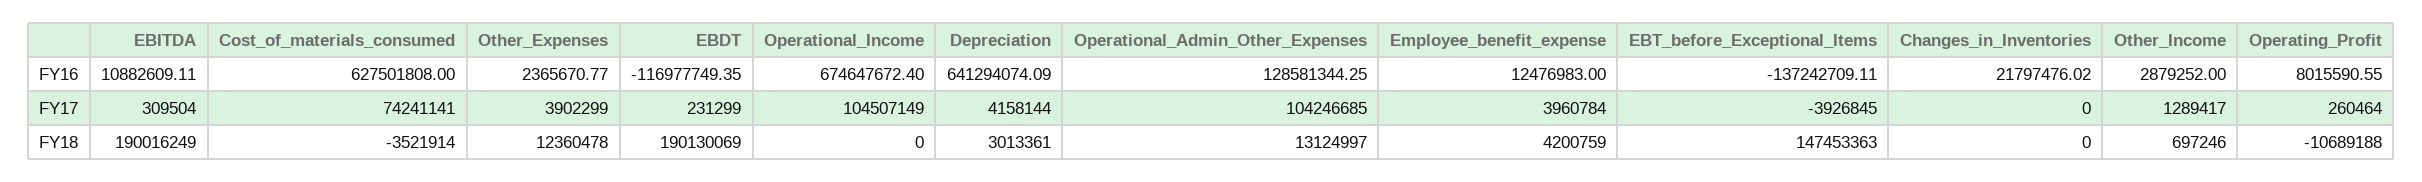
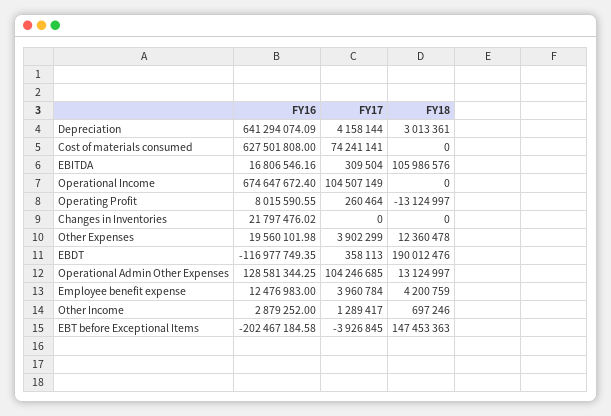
  {
    "EBITDA": {
-     "FY16": 10882609.11,
+     "FY16": 16806546.16,
      "FY17": 309504,
-     "FY18": 190016249
+     "FY18": 105986576
    },
    "Cost_of_materials_consumed": {
      "FY16": 627501808,
      "FY17": 74241141,
-     "FY18": -3521914
+     "FY18": 0
    },
    "Other_Expenses": {
-     "FY16": 2365670.77,
+     "FY16": 19560101.98,
      "FY17": 3902299,
      "FY18": 12360478
    },
    "EBDT": {
      "FY16": -116977749.35,
-     "FY17": 231299,
+     "FY17": 358113,
-     "FY18": 190130069
+     "FY18": 190012476
    },
    "Operational_Income": {
      "FY16": 674647672.4,
      "FY17": 104507149,
      "FY18": 0
    },
    "Depreciation": {
      "FY16": 641294074.09,
      "FY17": 4158144,
      "FY18": 3013361
    },
    "Operational_Admin_Other_Expenses": {
      "FY16": 128581344.25,
      "FY17": 104246685,
      "FY18": 13124997
    },
    "Employee_benefit_expense": {
      "FY16": 12476983,
      "FY17": 3960784,
      "FY18": 4200759
    },
    "EBT_before_Exceptional_Items": {
-     "FY16": -137242709.11,
+     "FY16": -202467184.58,
      "FY17": -3926845,
      "FY18": 147453363
    },
    "Changes_in_Inventories": {
      "FY16": 21797476.02,
      "FY17": 0,
      "FY18": 0
    },
    "Other_Income": {
      "FY16": 2879252,
      "FY17": 1289417,
      "FY18": 697246
    },
    "Operating_Profit": {
      "FY16": 8015590.55,
      "FY17": 260464,
-     "FY18": -10689188
+     "FY18": -13124997
    }
  }

